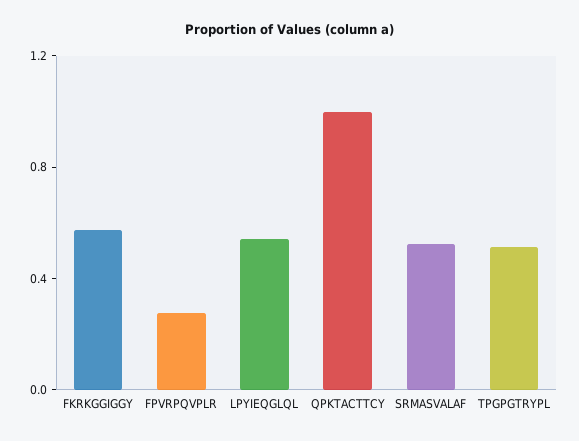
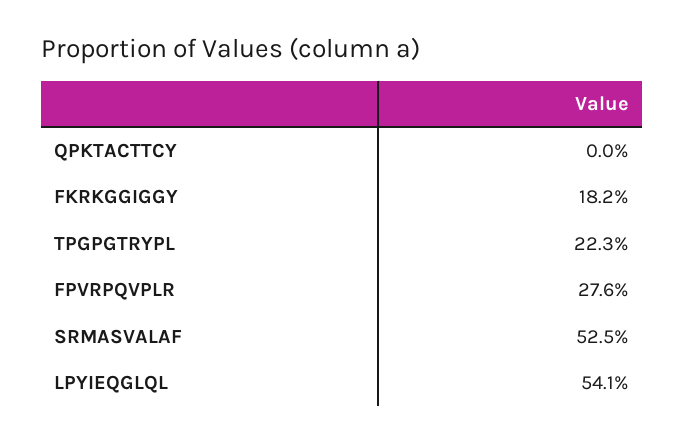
  {
-   "FKRKGGIGGY": 0.6,
+   "FKRKGGIGGY": 0.182,
    "FPVRPQVPLR": 0.276,
    "LPYIEQGLQL": 0.541,
-   "QPKTACTTCY": 1,
+   "QPKTACTTCY": 0,
    "SRMASVALAF": 0.525,
-   "TPGPGTRYPL": 0.5
+   "TPGPGTRYPL": 0.223
  }

